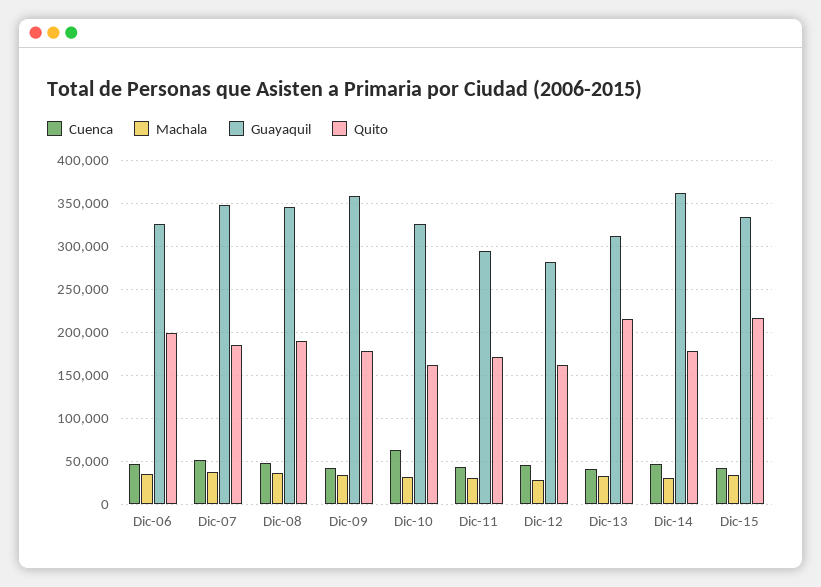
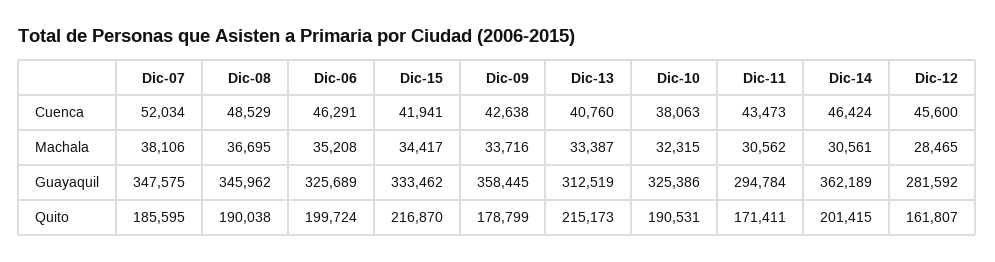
  {
    "Cuenca": {
      "Dic-06": 46291,
      "Dic-07": 52034,
      "Dic-08": 48529,
      "Dic-09": 42638,
-     "Dic-10": 60000,
+     "Dic-10": 38063,
      "Dic-11": 43473,
      "Dic-12": 45600,
      "Dic-13": 40760,
      "Dic-14": 46424,
      "Dic-15": 41941
    },
    "Machala": {
      "Dic-06": 35208,
      "Dic-07": 38106,
      "Dic-08": 36695,
      "Dic-09": 33716,
      "Dic-10": 32315,
      "Dic-11": 30562,
      "Dic-12": 28465,
      "Dic-13": 33387,
      "Dic-14": 30561,
      "Dic-15": 34417
    },
    "Guayaquil": {
      "Dic-06": 325689,
      "Dic-07": 347575,
      "Dic-08": 345962,
      "Dic-09": 358445,
      "Dic-10": 325386,
      "Dic-11": 294784,
      "Dic-12": 281592,
      "Dic-13": 312519,
      "Dic-14": 362189,
      "Dic-15": 333462
    },
    "Quito": {
      "Dic-06": 199724,
      "Dic-07": 185595,
      "Dic-08": 190038,
      "Dic-09": 178799,
-     "Dic-10": 160000,
+     "Dic-10": 190531,
      "Dic-11": 171411,
      "Dic-12": 161807,
      "Dic-13": 215173,
-     "Dic-14": 180000,
+     "Dic-14": 201415,
      "Dic-15": 216870
    }
  }

